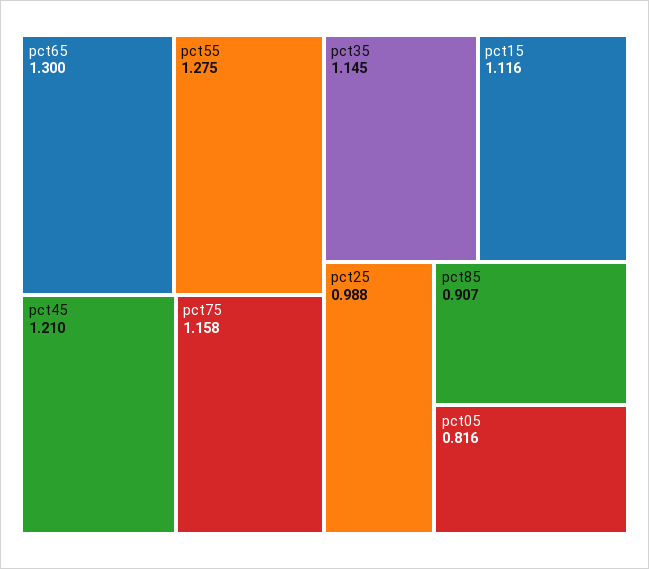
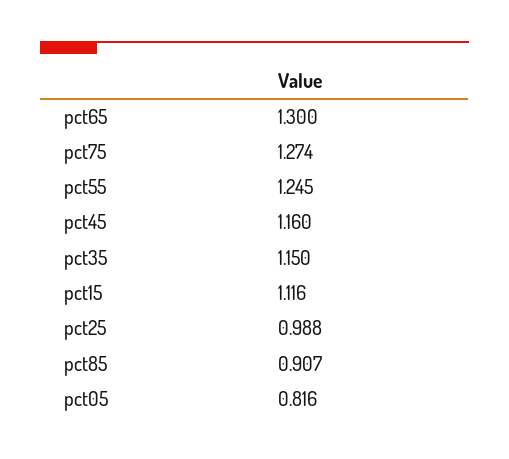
  {
    "pct65": 1.3,
-   "pct55": 1.275,
+   "pct55": 1.245,
-   "pct45": 1.21,
+   "pct45": 1.16,
-   "pct75": 1.158,
+   "pct75": 1.274,
-   "pct35": 1.145,
+   "pct35": 1.15,
    "pct15": 1.116,
    "pct25": 0.988,
    "pct85": 0.907,
    "pct05": 0.816
  }

